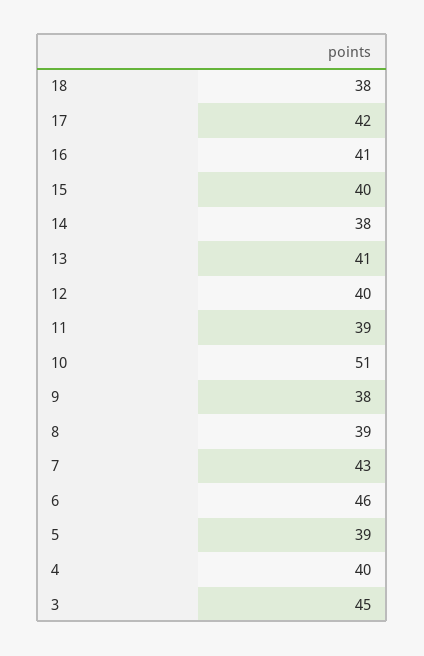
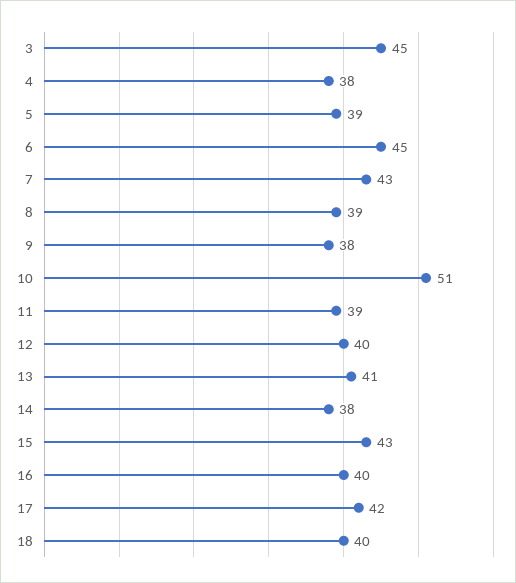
  {
-   "18": 38,
+   "18": 40,
    "17": 42,
-   "16": 41,
+   "16": 40,
-   "15": 40,
+   "15": 43,
    "14": 38,
    "13": 41,
    "12": 40,
    "11": 39,
    "10": 51,
    "9": 38,
    "8": 39,
    "7": 43,
-   "6": 46,
+   "6": 45,
    "5": 39,
-   "4": 40,
+   "4": 38,
    "3": 45
  }

